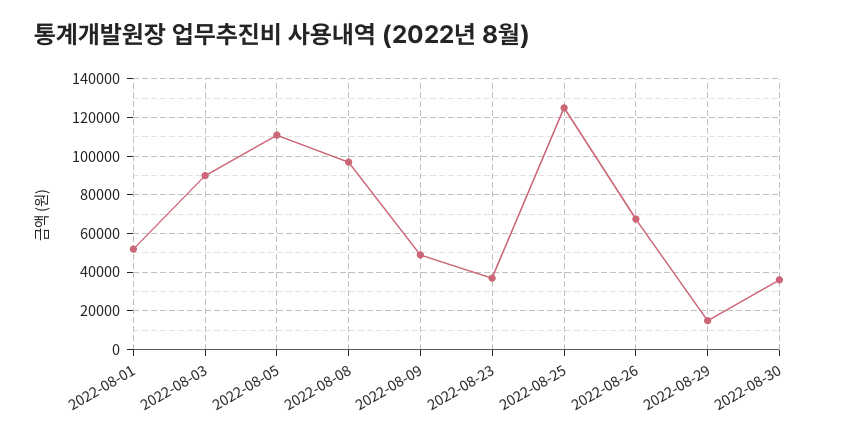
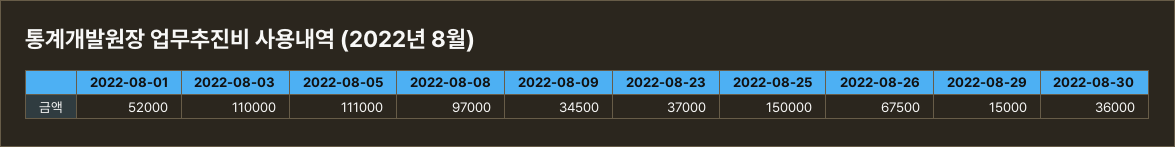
  {
    "2022-08-01": 52000,
-   "2022-08-03": 90000,
+   "2022-08-03": 110000,
    "2022-08-05": 111000,
    "2022-08-08": 97000,
-   "2022-08-09": 50000,
+   "2022-08-09": 34500,
    "2022-08-23": 37000,
-   "2022-08-25": 125000,
+   "2022-08-25": 150000,
    "2022-08-26": 67500,
    "2022-08-29": 15000,
    "2022-08-30": 36000
  }

